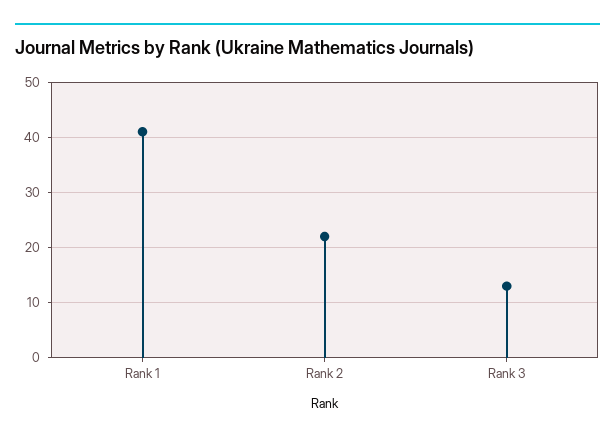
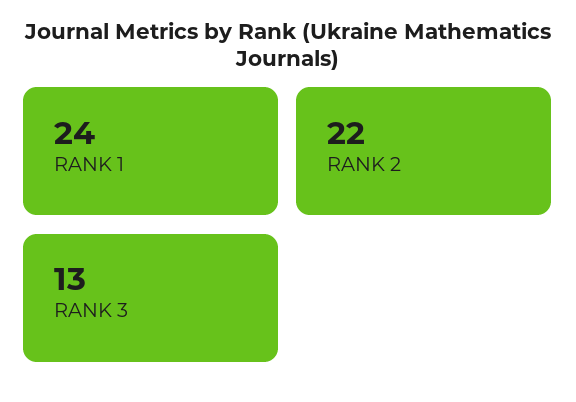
  {
-   "Rank 1": 40,
+   "Rank 1": 24,
    "Rank 2": 22,
    "Rank 3": 13
  }

